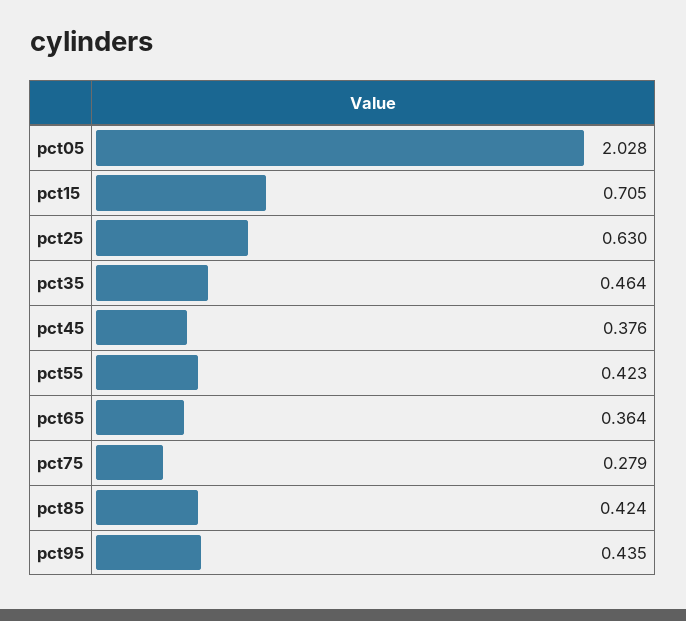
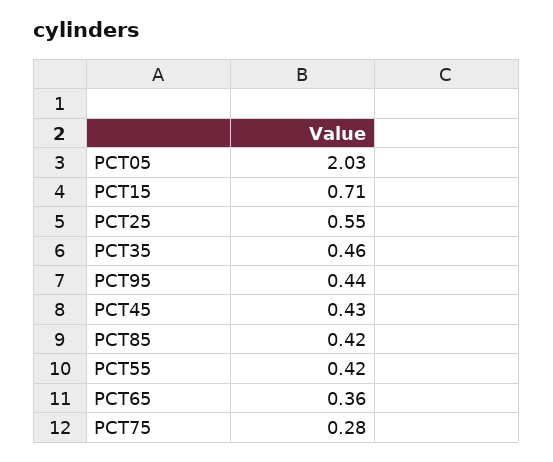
  {
    "pct05": 2.028,
    "pct15": 0.705,
-   "pct25": 0.63,
+   "pct25": 0.55,
    "pct35": 0.464,
-   "pct45": 0.376,
+   "pct45": 0.43,
    "pct55": 0.423,
    "pct65": 0.364,
    "pct75": 0.279,
    "pct85": 0.424,
    "pct95": 0.435
  }

